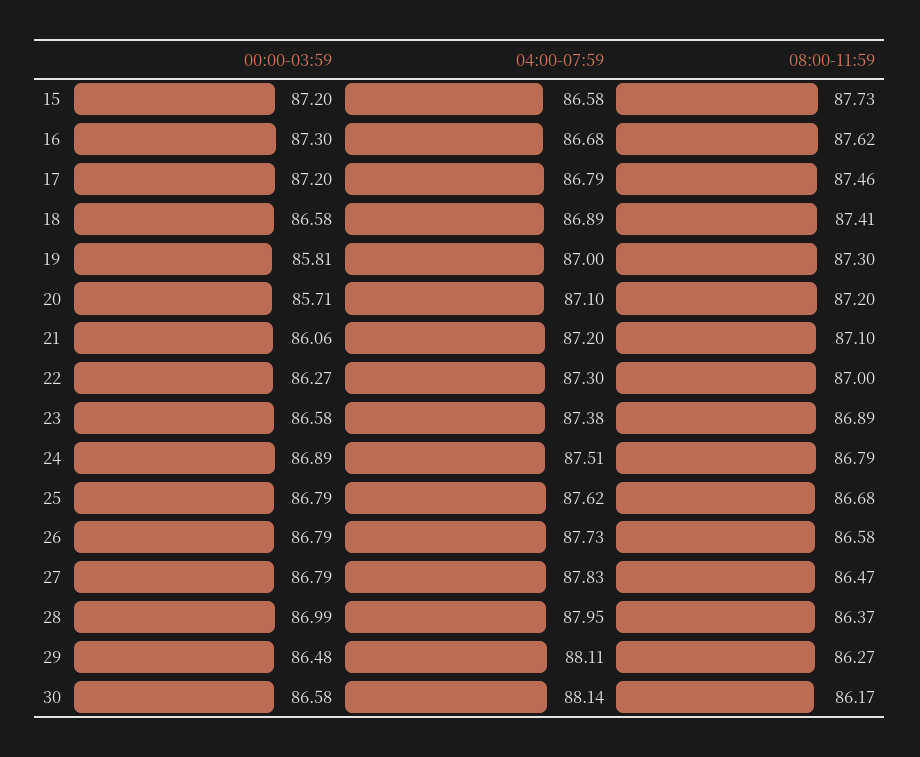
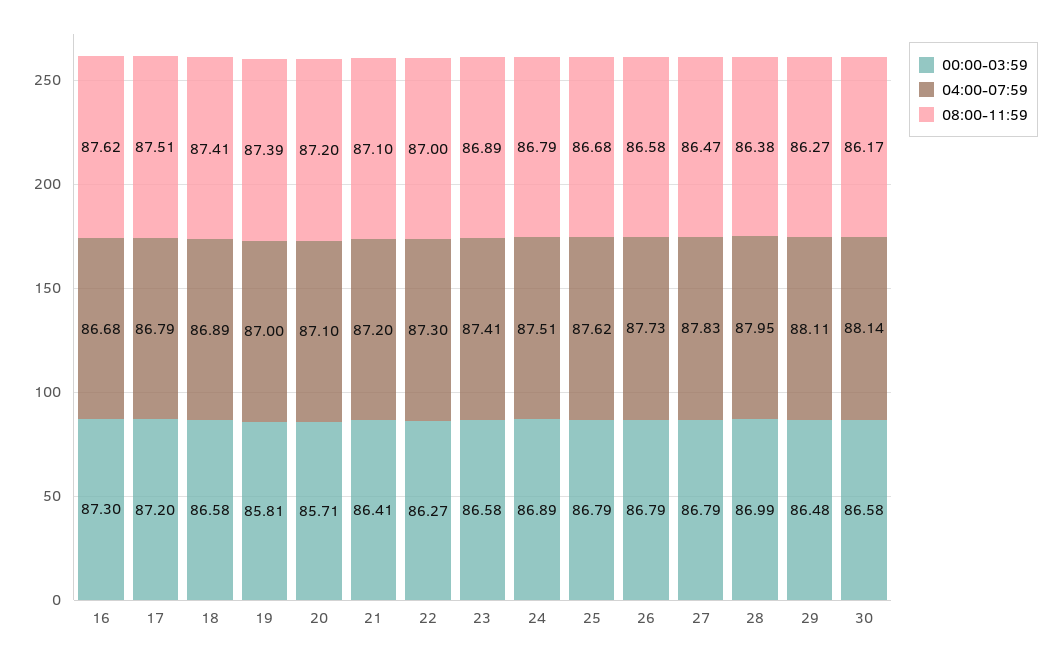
  {
    "00:00-03:59": {
-     "15": 87.2,
      "16": 87.3,
      "17": 87.2,
      "18": 86.58,
      "19": 85.81,
      "20": 85.71,
-     "21": 86.06,
+     "21": 86.41,
      "22": 86.27,
      "23": 86.58,
      "24": 86.89,
      "25": 86.79,
      "26": 86.79,
      "27": 86.79,
      "28": 86.99,
      "29": 86.48,
      "30": 86.58
    },
    "04:00-07:59": {
-     "15": 86.58,
      "16": 86.68,
      "17": 86.79,
      "18": 86.89,
      "19": 87,
      "20": 87.1,
      "21": 87.2,
      "22": 87.3,
-     "23": 87.38,
+     "23": 87.41,
      "24": 87.51,
      "25": 87.62,
      "26": 87.73,
      "27": 87.83,
      "28": 87.95,
      "29": 88.11,
      "30": 88.14
    },
    "08:00-11:59": {
-     "15": 87.73,
      "16": 87.62,
-     "17": 87.46,
+     "17": 87.51,
      "18": 87.41,
-     "19": 87.3,
+     "19": 87.39,
      "20": 87.2,
      "21": 87.1,
      "22": 87,
      "23": 86.89,
      "24": 86.79,
      "25": 86.68,
      "26": 86.58,
      "27": 86.47,
-     "28": 86.37,
+     "28": 86.38,
      "29": 86.27,
      "30": 86.17
    }
  }

